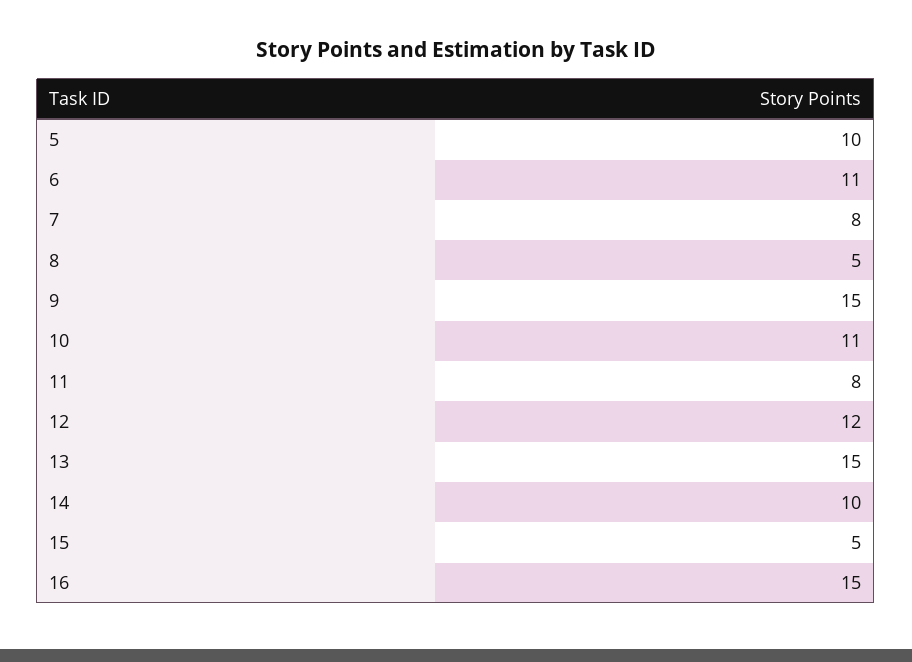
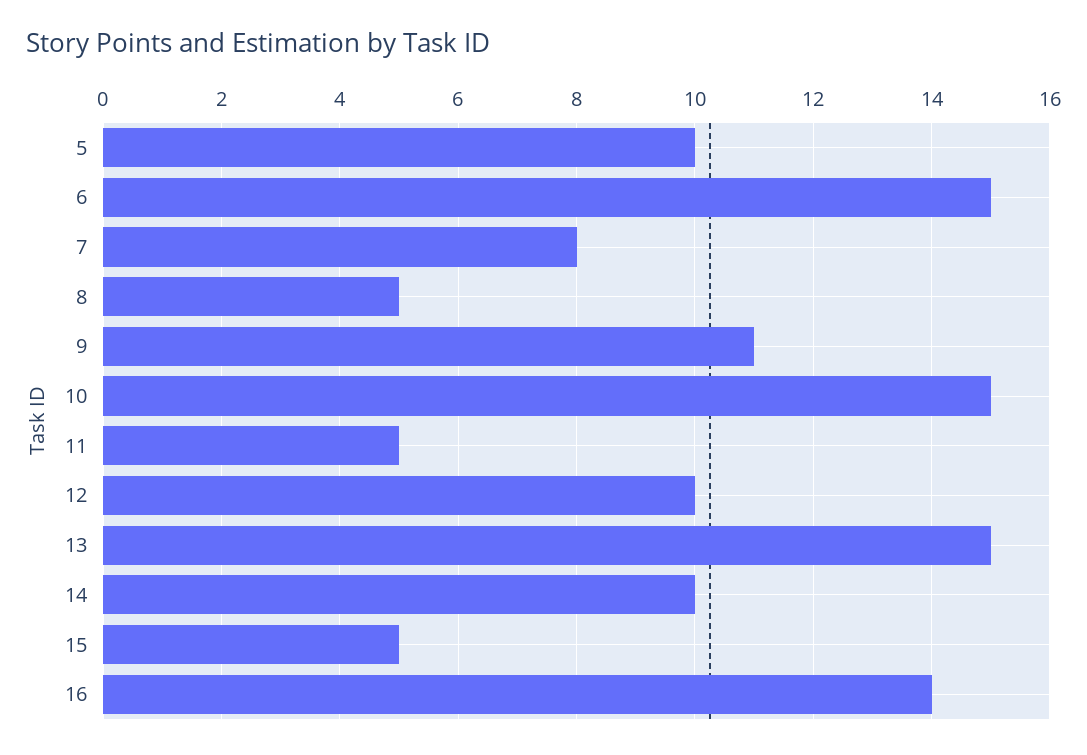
  {
    "5": 10,
-   "6": 11,
+   "6": 15,
    "7": 8,
    "8": 5,
-   "9": 15,
+   "9": 11,
-   "10": 11,
+   "10": 15,
-   "11": 8,
+   "11": 5,
-   "12": 12,
+   "12": 10,
    "13": 15,
    "14": 10,
    "15": 5,
-   "16": 15
+   "16": 14
  }

